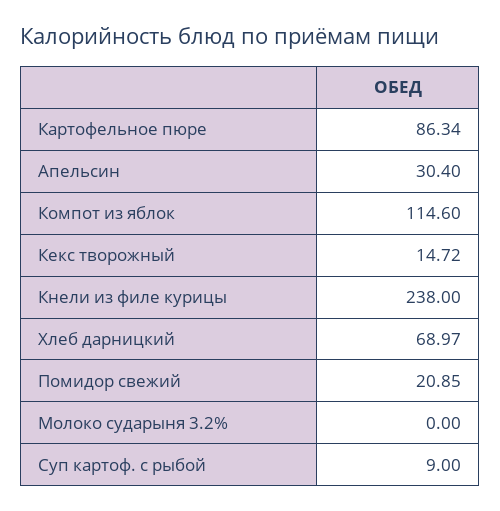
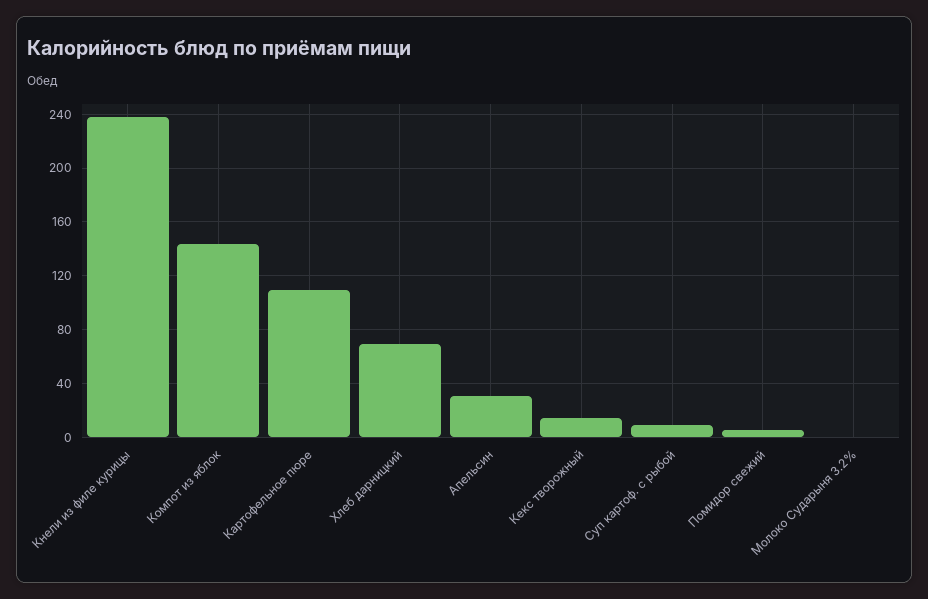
  {
-   "Картофельное пюре": 86.34,
+   "Картофельное пюре": 110,
    "Апельсин": 30.4,
-   "Компот из яблок": 114.6,
+   "Компот из яблок": 145,
    "Кекс творожный": 14.72,
    "Кнели из филе курицы": 238,
    "Хлеб дарницкий": 68.97,
-   "Помидор свежий": 20.85,
+   "Помидор свежий": 5,
    "Молоко сударыня 3.2%": 0,
    "Суп картоф. с рыбой": 9
  }

